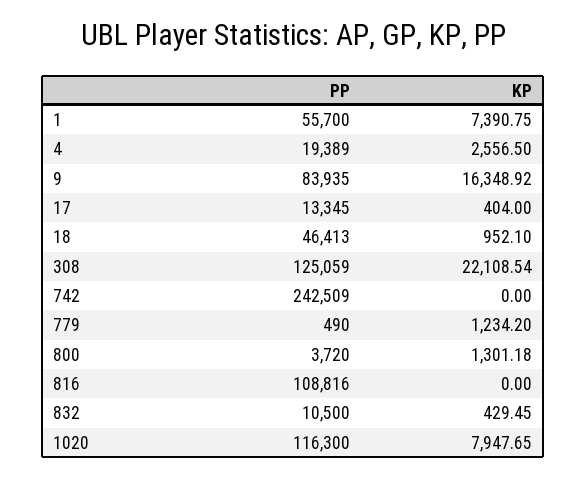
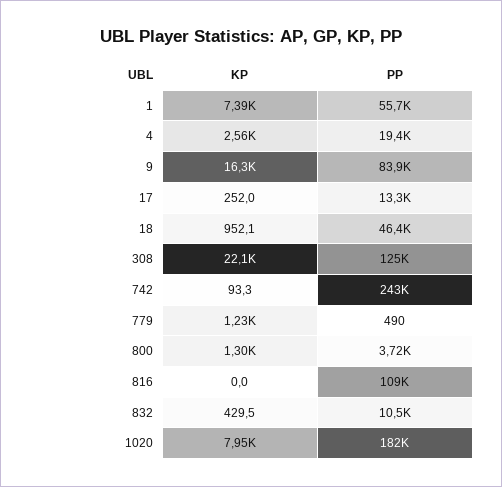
  {
    "PP": {
      "1": 55700,
      "4": 19389,
      "9": 83935,
      "17": 13345,
      "18": 46413,
      "308": 125059,
      "742": 242509,
      "779": 490,
      "800": 3720,
      "816": 108816,
      "832": 10500,
-     "1020": 116300
+     "1020": 182000
    },
    "KP": {
      "1": 7390.75,
      "4": 2556.5,
      "9": 16348.92,
-     "17": 404,
+     "17": 252,
      "18": 952.1,
      "308": 22108.54,
-     "742": 0,
+     "742": 93.3,
      "779": 1234.2,
      "800": 1301.18,
      "816": 0,
      "832": 429.45,
      "1020": 7947.65
    }
  }

